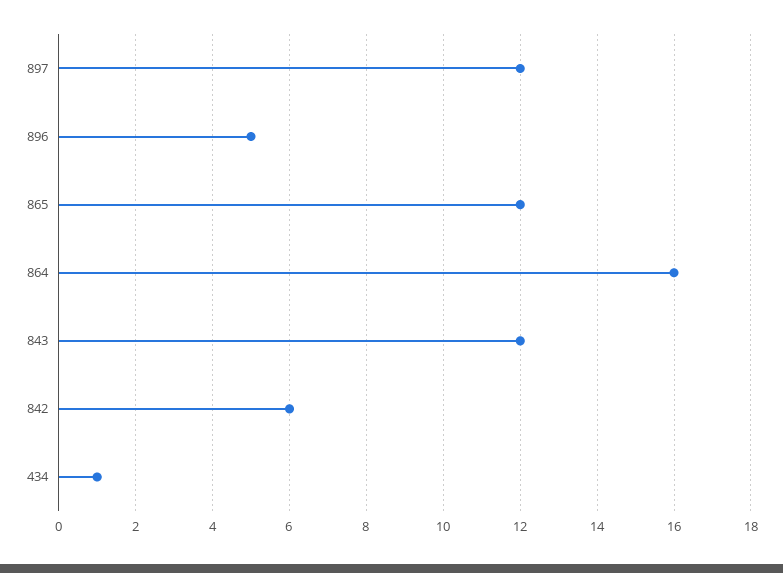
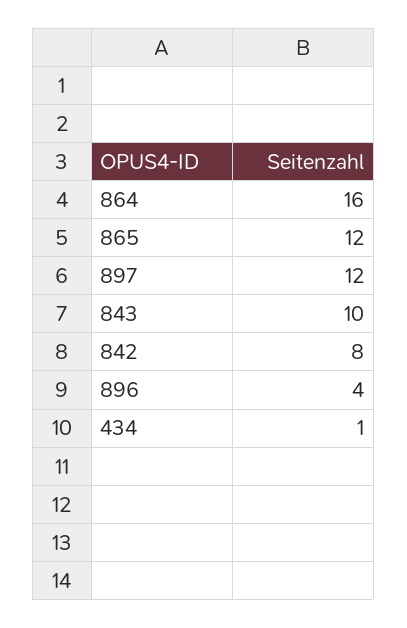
  {
    "897": 12,
-   "896": 5,
+   "896": 4,
    "865": 12,
    "864": 16,
-   "843": 12,
+   "843": 10,
-   "842": 6,
+   "842": 8,
    "434": 1
  }

